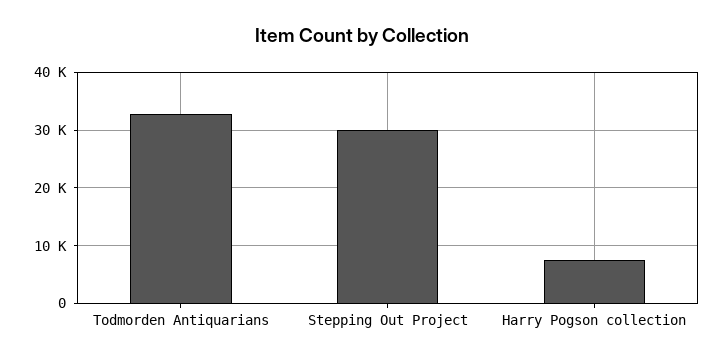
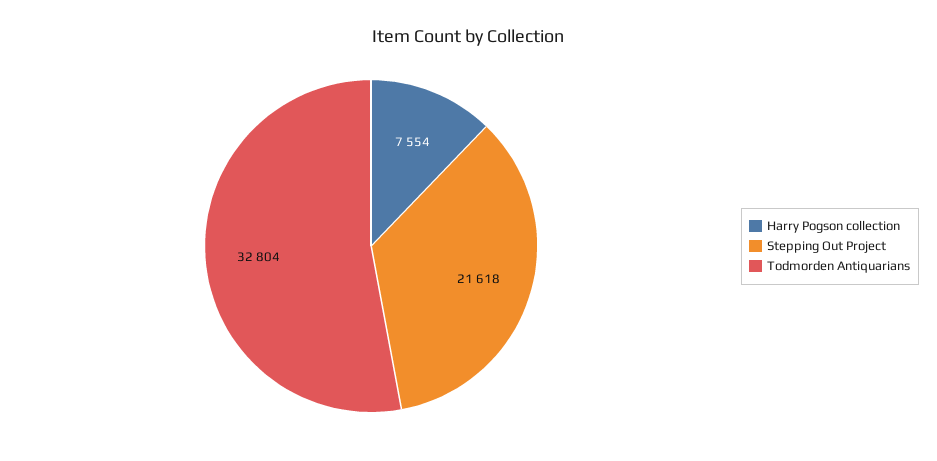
  {
    "Todmorden Antiquarians": 32804,
-   "Stepping Out Project": 30000,
+   "Stepping Out Project": 21618,
    "Harry Pogson collection": 7554
  }

